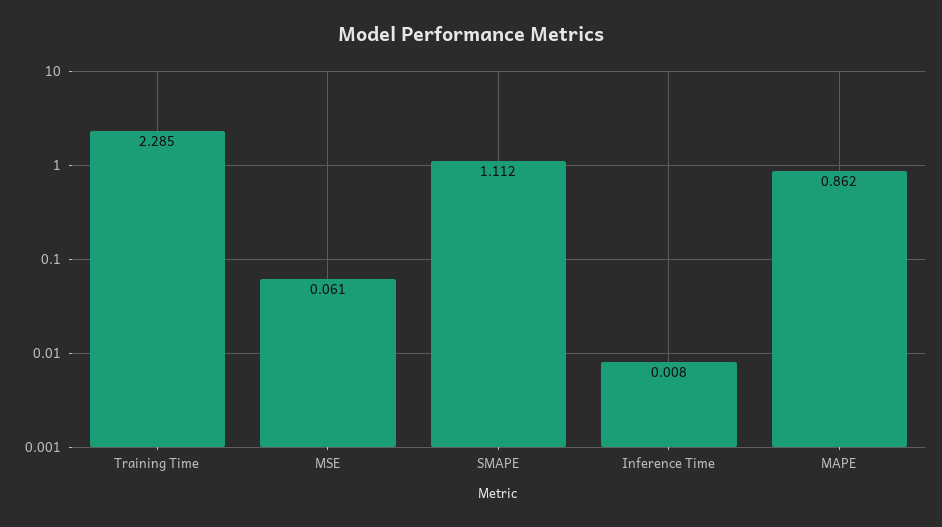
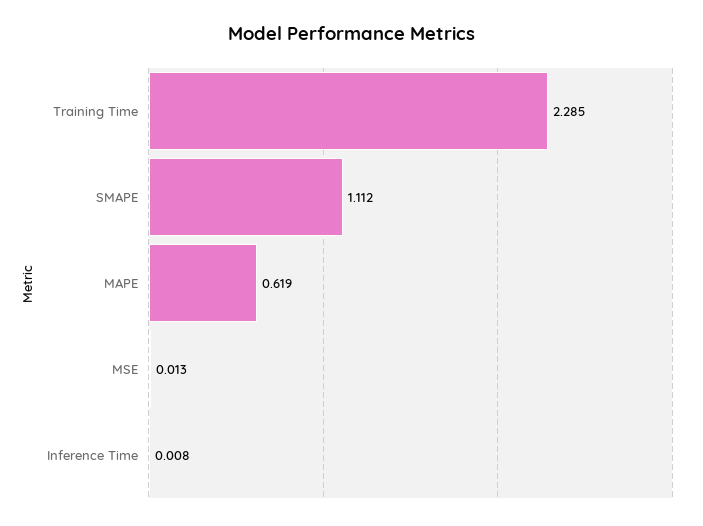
  {
    "Training Time": 2.285,
-   "MSE": 0.061,
+   "MSE": 0.013,
    "SMAPE": 1.112,
    "Inference Time": 0.008,
-   "MAPE": 0.862
+   "MAPE": 0.619
  }

